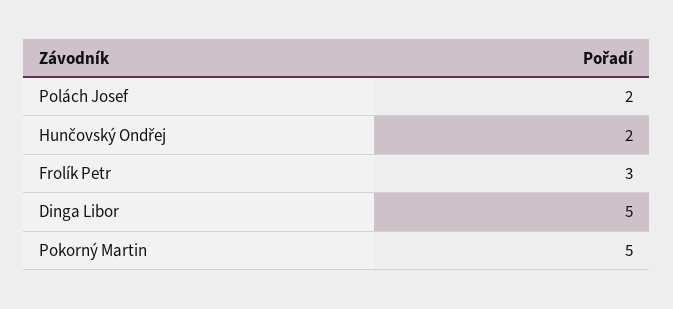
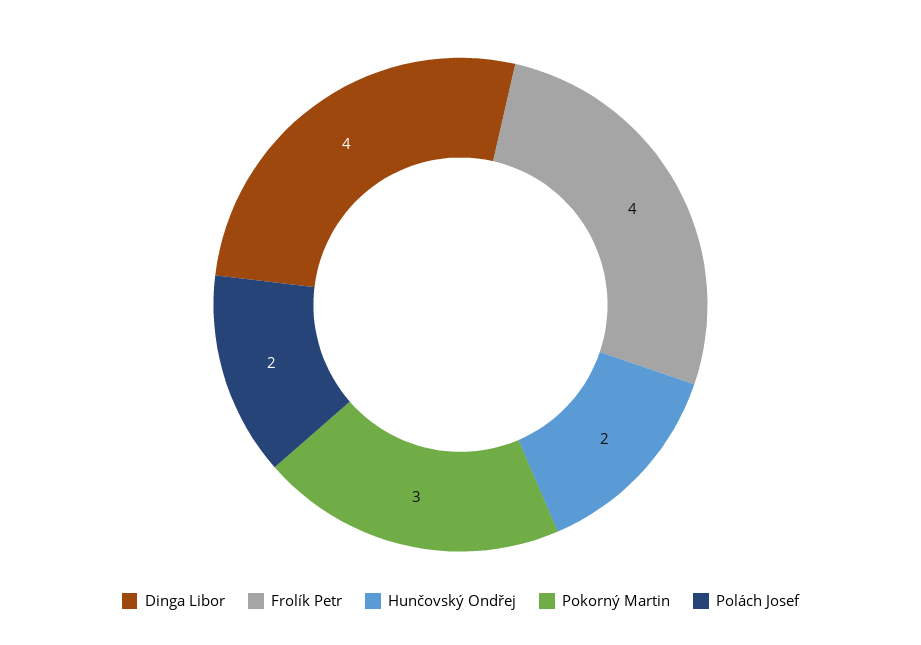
  {
    "Polách Josef": 2,
    "Hunčovský Ondřej": 2,
-   "Frolík Petr": 3,
+   "Frolík Petr": 4,
-   "Dinga Libor": 5,
+   "Dinga Libor": 4,
-   "Pokorný Martin": 5
+   "Pokorný Martin": 3
  }

